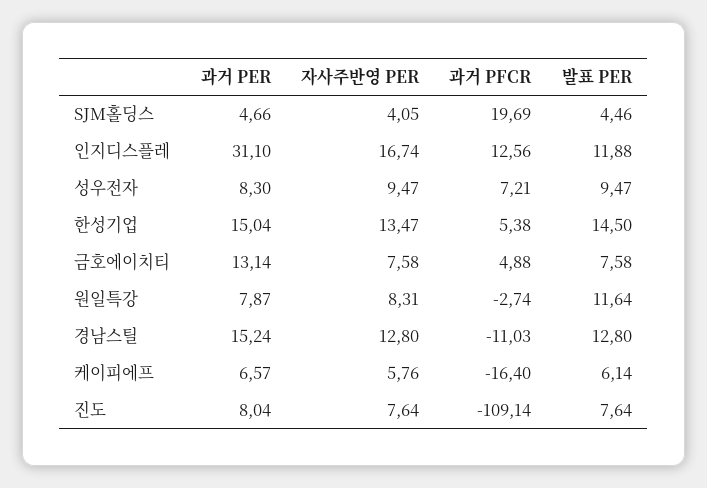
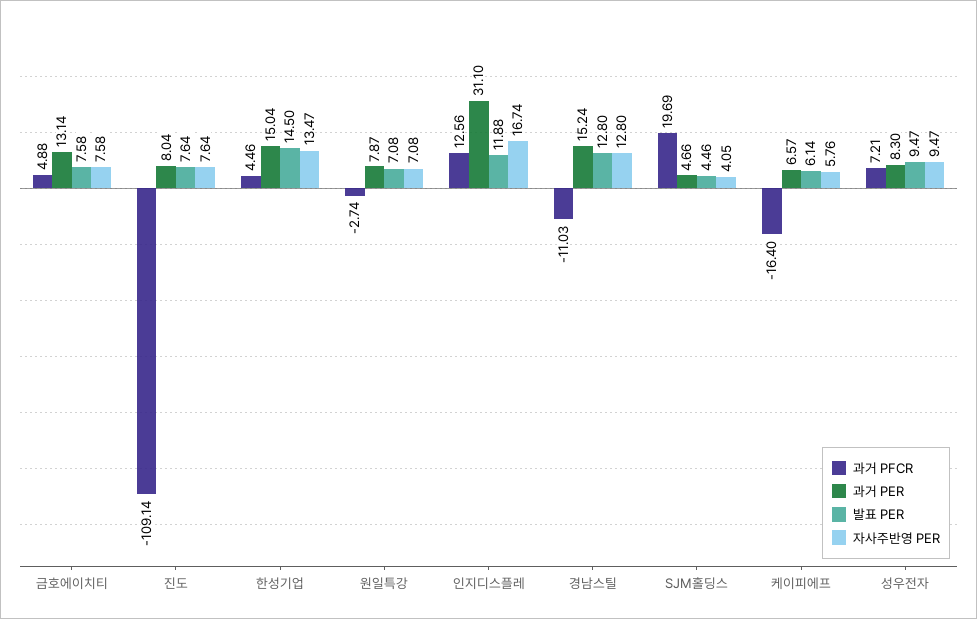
  {
    "과거 PER": {
      "SJM홀딩스": 4.66,
      "인지디스플레": 31.1,
      "성우전자": 8.3,
      "한성기업": 15.04,
      "금호에이치티": 13.14,
      "원일특강": 7.87,
      "경남스틸": 15.24,
      "케이피에프": 6.57,
      "진도": 8.04
    },
    "자사주반영 PER": {
      "SJM홀딩스": 4.05,
      "인지디스플레": 16.74,
      "성우전자": 9.47,
      "한성기업": 13.47,
      "금호에이치티": 7.58,
-     "원일특강": 8.31,
+     "원일특강": 7.08,
      "경남스틸": 12.8,
      "케이피에프": 5.76,
      "진도": 7.64
    },
    "과거 PFCR": {
      "SJM홀딩스": 19.69,
      "인지디스플레": 12.56,
      "성우전자": 7.21,
-     "한성기업": 5.38,
+     "한성기업": 4.46,
      "금호에이치티": 4.88,
      "원일특강": -2.74,
      "경남스틸": -11.03,
      "케이피에프": -16.4,
      "진도": -109.14
    },
    "발표 PER": {
      "SJM홀딩스": 4.46,
      "인지디스플레": 11.88,
      "성우전자": 9.47,
      "한성기업": 14.5,
      "금호에이치티": 7.58,
-     "원일특강": 11.64,
+     "원일특강": 7.08,
      "경남스틸": 12.8,
      "케이피에프": 6.14,
      "진도": 7.64
    }
  }

